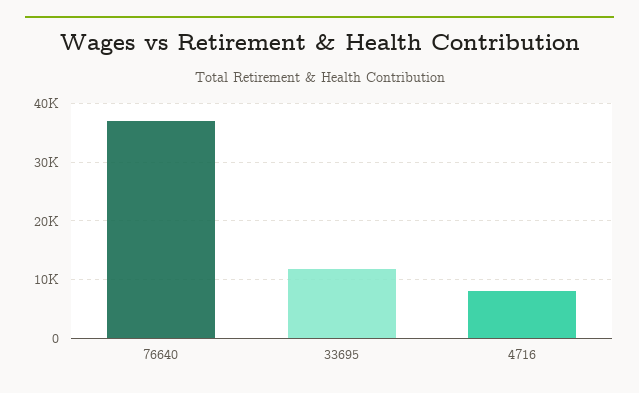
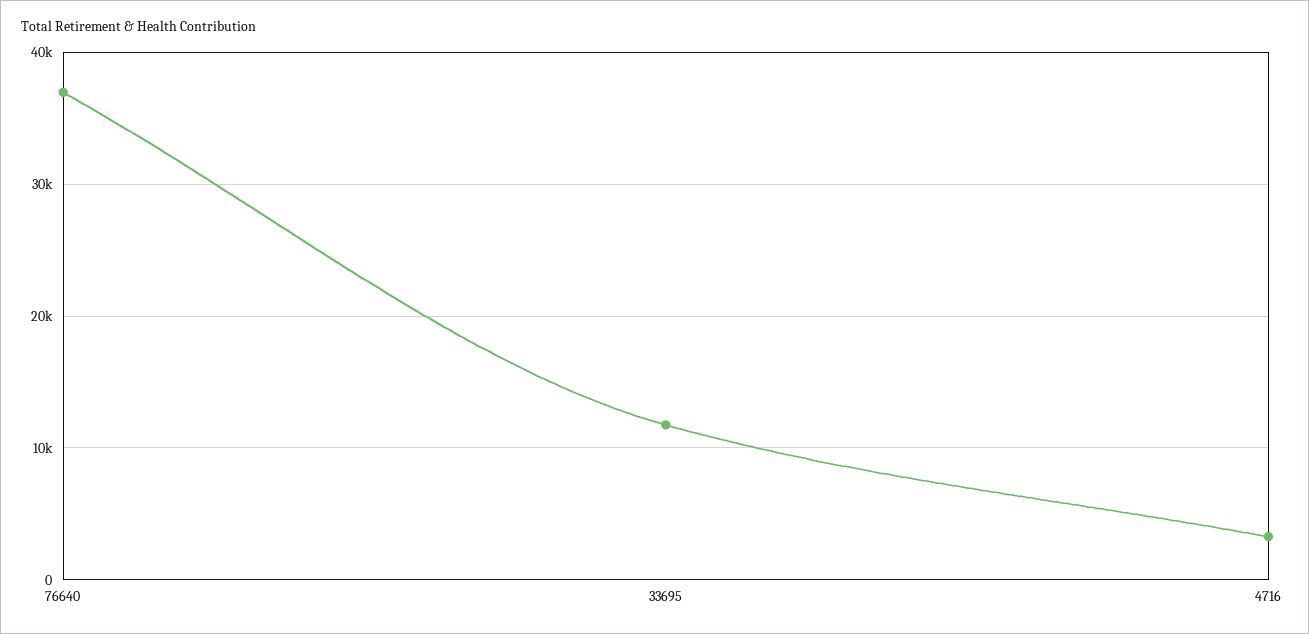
  {
    "76640": 37000,
    "33695": 12000,
-   "4716": 8000
+   "4716": 3000
  }

